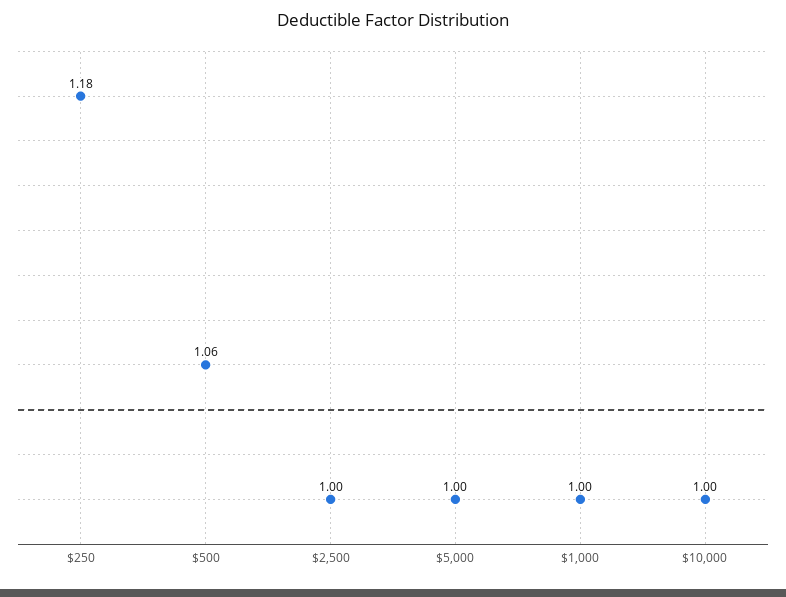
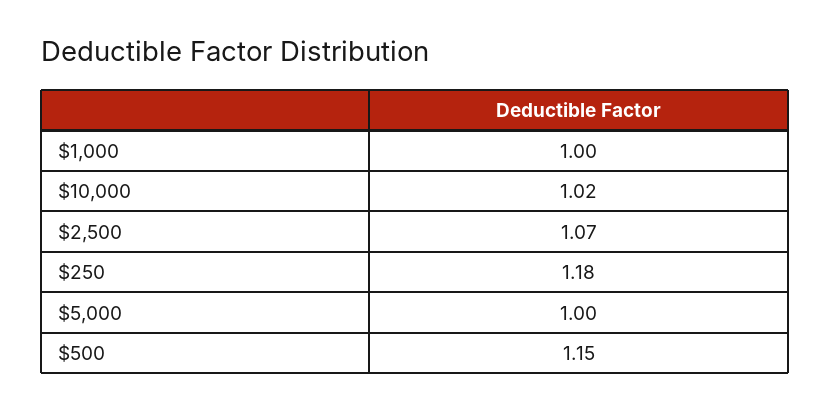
  {
    "$250": 1.18,
-   "$500": 1.06,
+   "$500": 1.15,
-   "$2,500": 1,
+   "$2,500": 1.07,
    "$5,000": 1,
    "$1,000": 1,
-   "$10,000": 1
+   "$10,000": 1.02
  }

